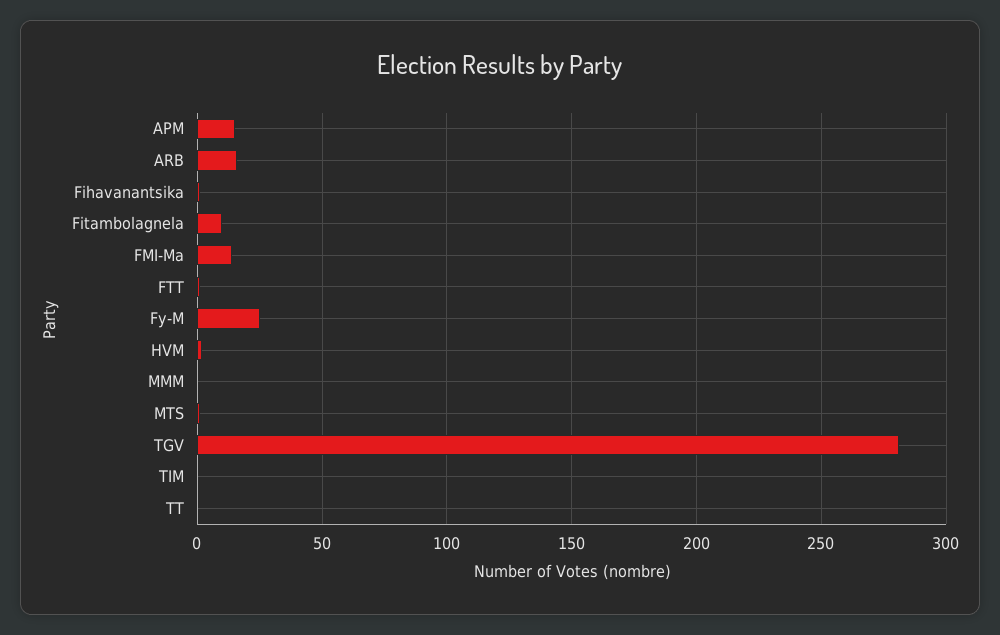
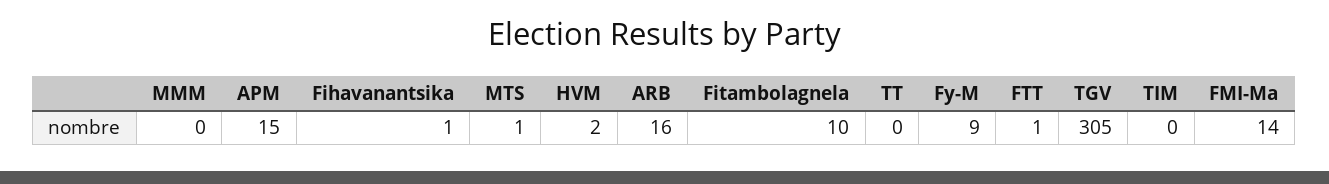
  {
    "APM": 15,
    "ARB": 16,
    "Fihavanantsika": 1,
    "Fitambolagnela": 10,
    "FMI-Ma": 14,
    "FTT": 1,
-   "Fy-M": 25,
+   "Fy-M": 9,
    "HVM": 2,
    "MMM": 0,
    "MTS": 1,
-   "TGV": 280,
+   "TGV": 305,
    "TIM": 0,
    "TT": 0
  }

